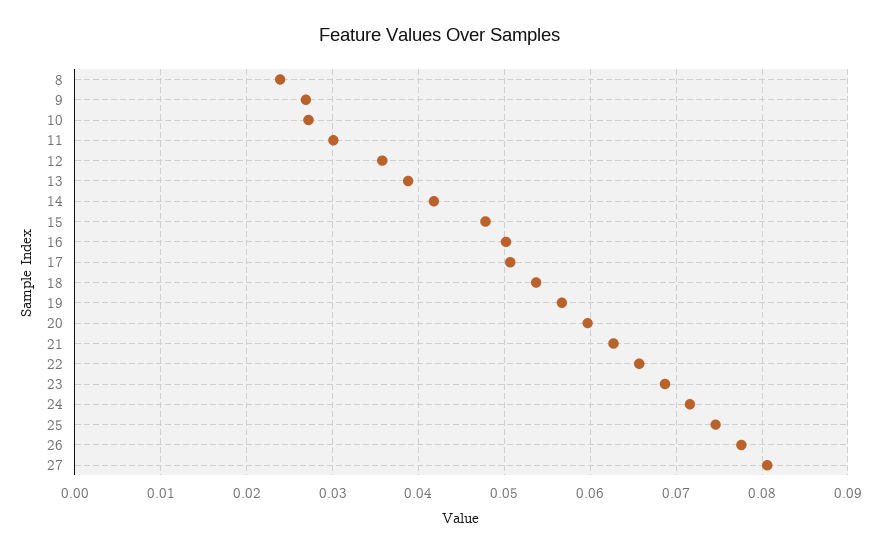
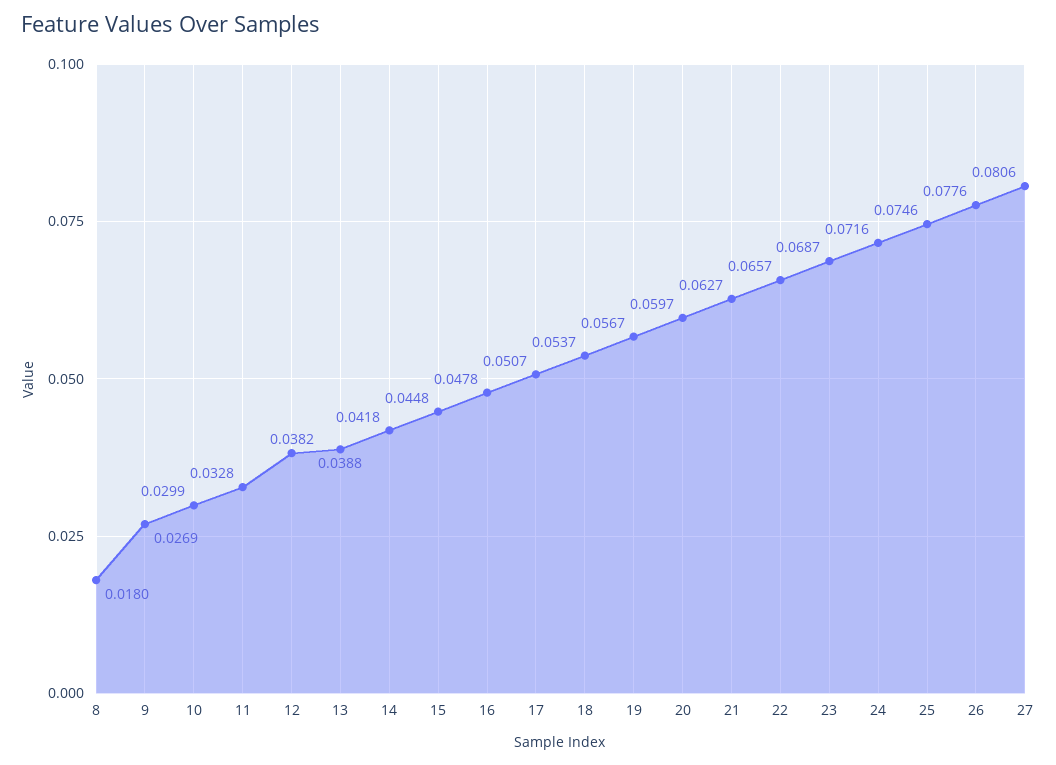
  {
-   "8": 0.024,
+   "8": 0.018,
    "9": 0.0269,
-   "10": 0.027,
+   "10": 0.0299,
-   "11": 0.03,
+   "11": 0.0328,
-   "12": 0.036,
+   "12": 0.0382,
    "13": 0.0388,
    "14": 0.0418,
-   "15": 0.048,
+   "15": 0.0448,
-   "16": 0.05,
+   "16": 0.0478,
    "17": 0.0507,
    "18": 0.0537,
    "19": 0.0567,
    "20": 0.0597,
    "21": 0.0627,
    "22": 0.0657,
    "23": 0.0687,
    "24": 0.0716,
    "25": 0.0746,
    "26": 0.0776,
    "27": 0.0806
  }

